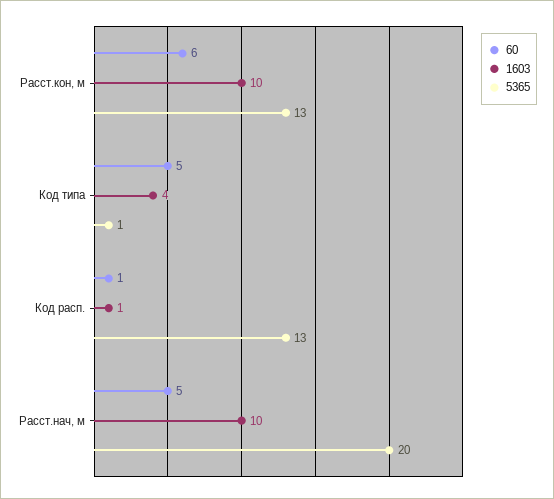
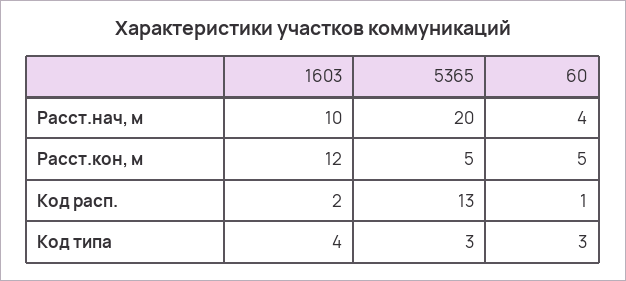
  {
    "60": {
-     "Расст.кон, м": 6,
+     "Расст.кон, м": 5,
-     "Код типа": 5,
+     "Код типа": 3,
      "Код расп.": 1,
-     "Расст.нач, м": 5
+     "Расст.нач, м": 4
    },
    "1603": {
-     "Расст.кон, м": 10,
+     "Расст.кон, м": 12,
      "Код типа": 4,
-     "Код расп.": 1,
+     "Код расп.": 2,
      "Расст.нач, м": 10
    },
    "5365": {
-     "Расст.кон, м": 13,
+     "Расст.кон, м": 5,
-     "Код типа": 1,
+     "Код типа": 3,
      "Код расп.": 13,
      "Расст.нач, м": 20
    }
  }

